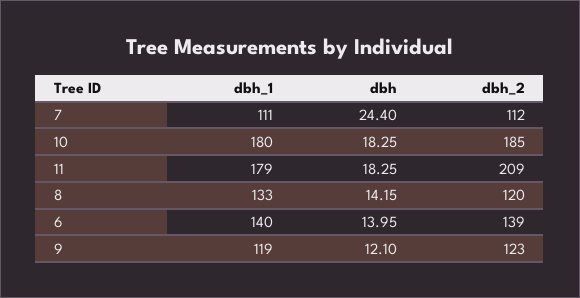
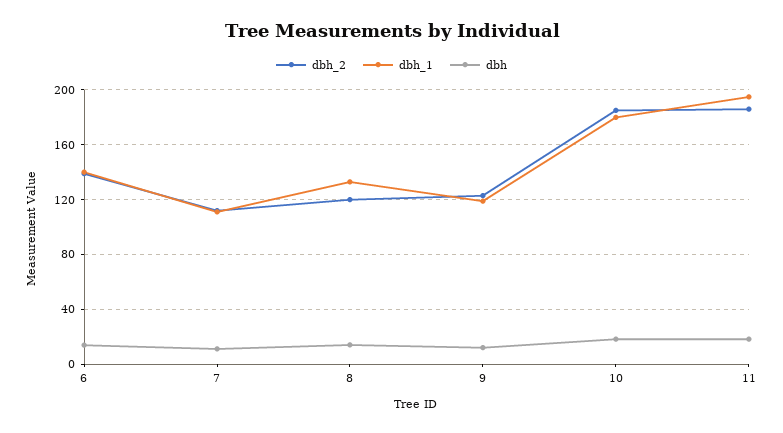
  {
    "dbh_1": {
      "7": 111,
      "10": 180,
-     "11": 179,
+     "11": 195,
      "8": 133,
      "6": 140,
      "9": 119
    },
    "dbh": {
-     "7": 24.4,
+     "7": 10,
      "10": 18.25,
      "11": 18.25,
      "8": 14.15,
      "6": 13.95,
      "9": 12.1
    },
    "dbh_2": {
      "7": 112,
      "10": 185,
-     "11": 209,
+     "11": 185,
      "8": 120,
      "6": 139,
      "9": 123
    }
  }

